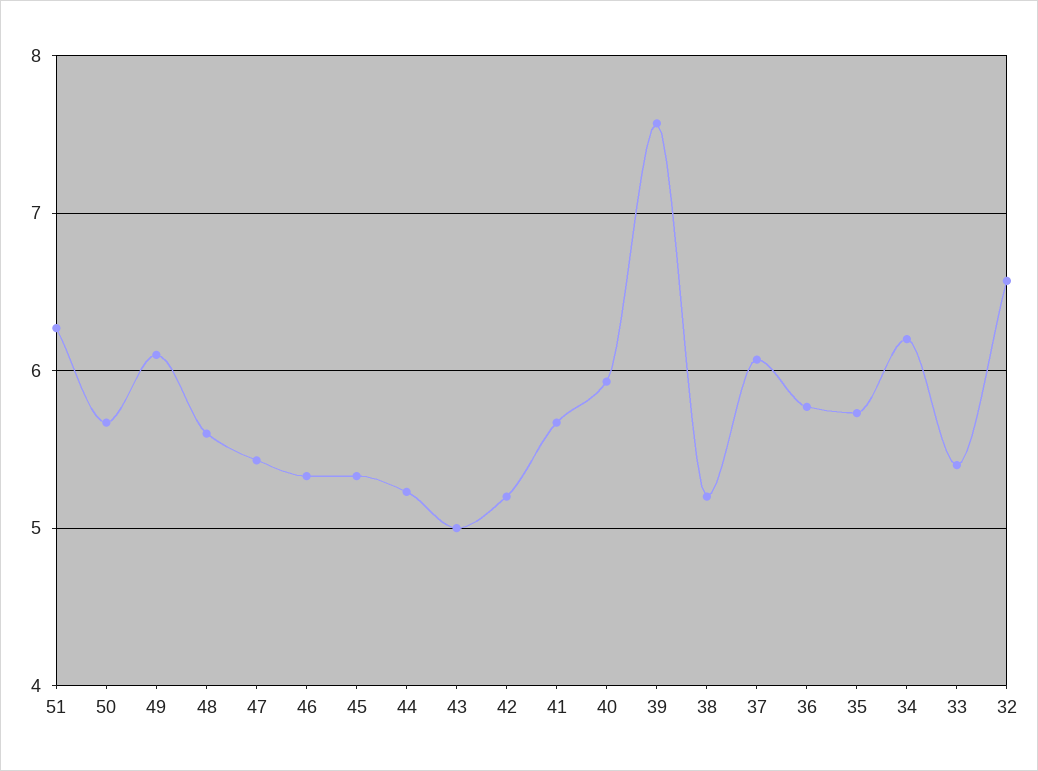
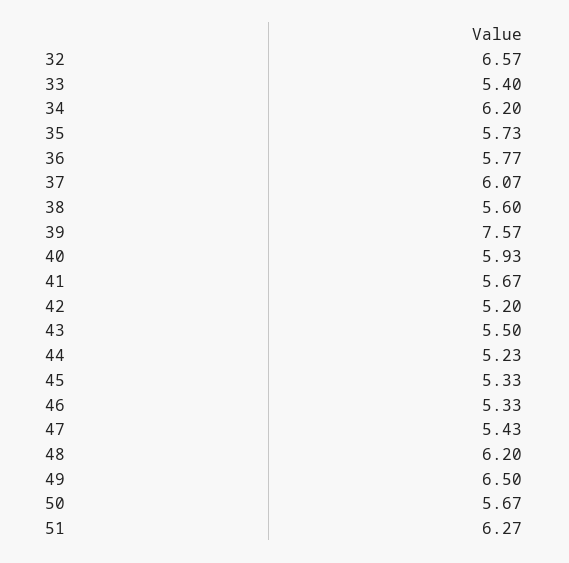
  {
    "51": 6.27,
    "50": 5.67,
-   "49": 6.1,
+   "49": 6.5,
-   "48": 5.6,
+   "48": 6.2,
    "47": 5.43,
    "46": 5.33,
    "45": 5.33,
    "44": 5.23,
-   "43": 5,
+   "43": 5.5,
    "42": 5.2,
    "41": 5.67,
    "40": 5.93,
    "39": 7.57,
-   "38": 5.2,
+   "38": 5.6,
    "37": 6.07,
    "36": 5.77,
    "35": 5.73,
    "34": 6.2,
    "33": 5.4,
    "32": 6.57
  }

